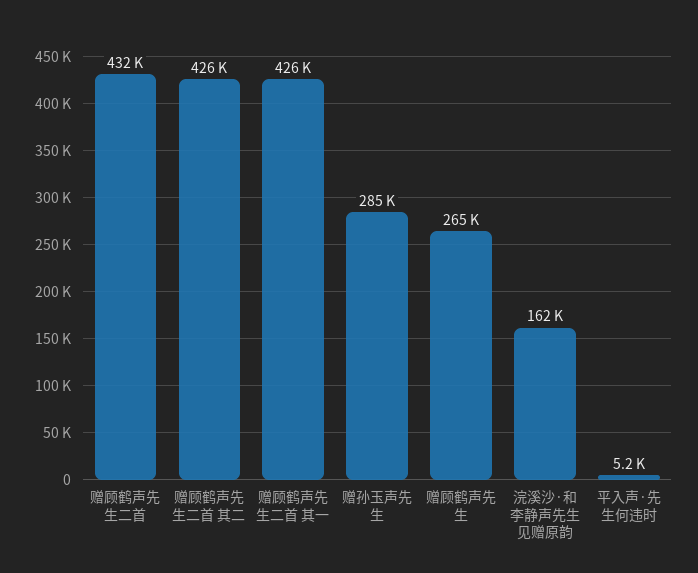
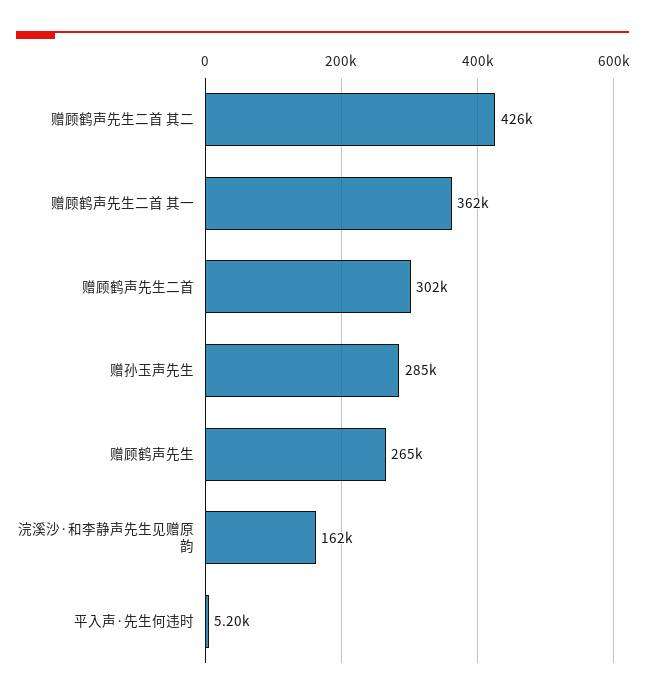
  {
-   "赠顾鹤声先生二首": 432000,
+   "赠顾鹤声先生二首": 302000,
    "赠顾鹤声先生二首 其二": 426000,
-   "赠顾鹤声先生二首 其一": 426000,
+   "赠顾鹤声先生二首 其一": 362000,
    "赠孙玉声先生": 285000,
    "赠顾鹤声先生": 265000,
    "浣溪沙·和李静声先生见赠原韵": 162000,
    "平入声·先生何违时": 5200
  }

